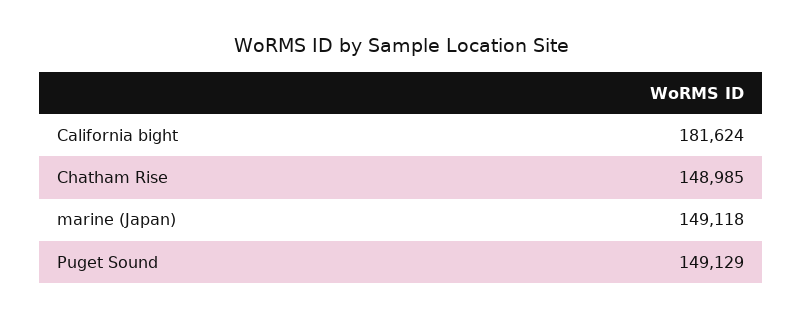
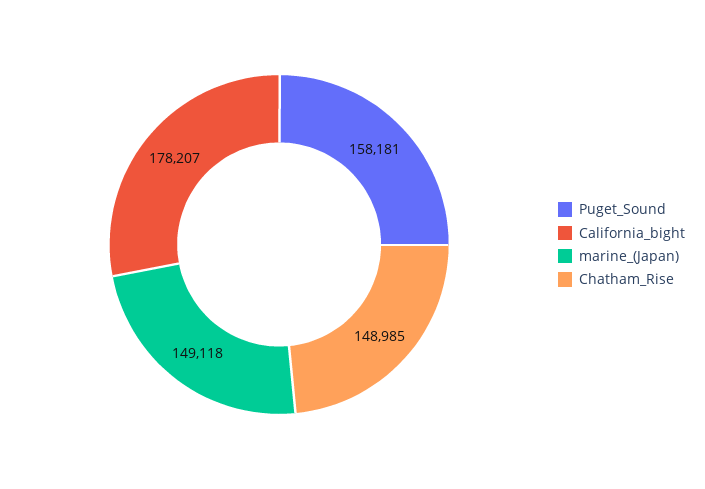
  {
-   "California bight": 181624,
+   "California bight": 178207,
    "Chatham Rise": 148985,
    "marine (Japan)": 149118,
-   "Puget Sound": 149129
+   "Puget Sound": 158181
  }

